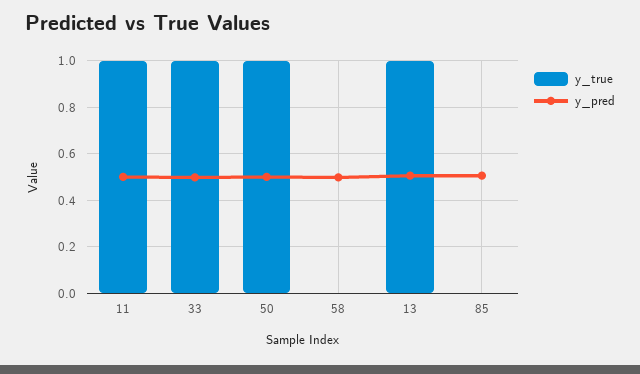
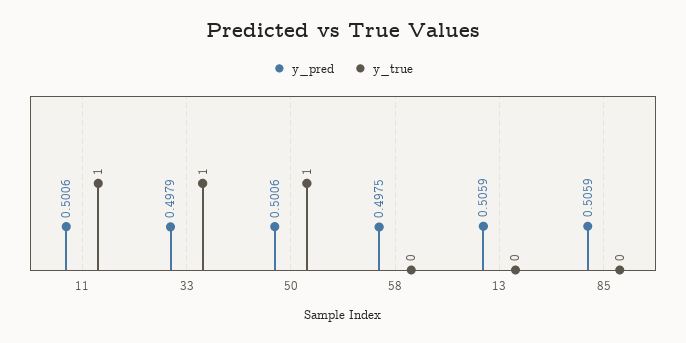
  {
    "y_true": {
      "11": 1,
      "33": 1,
      "50": 1,
      "58": 0,
-     "13": 1,
+     "13": 0,
      "85": 0
    },
    "y_pred": {
      "11": 0.5006,
      "33": 0.4979,
      "50": 0.5006,
      "58": 0.4975,
      "13": 0.5059,
      "85": 0.5059
    }
  }

